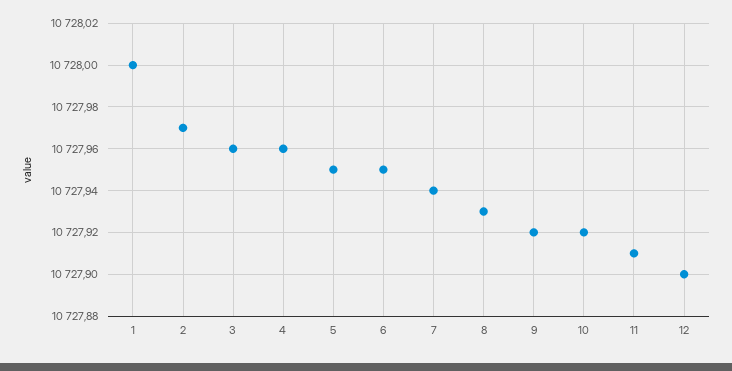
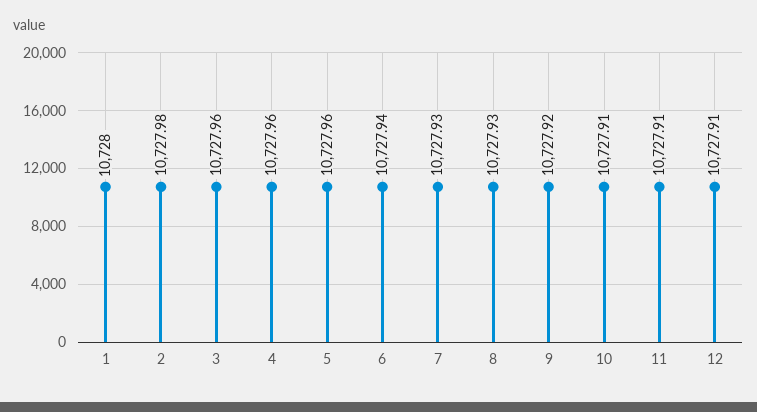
  {
    "1": 10728,
-   "2": 10727.97,
+   "2": 10727.98,
    "3": 10727.96,
    "4": 10727.96,
-   "5": 10727.95,
+   "5": 10727.96,
-   "6": 10727.95,
+   "6": 10727.94,
-   "7": 10727.94,
+   "7": 10727.93,
    "8": 10727.93,
    "9": 10727.92,
-   "10": 10727.92,
+   "10": 10727.91,
    "11": 10727.91,
-   "12": 10727.9
+   "12": 10727.91
  }

